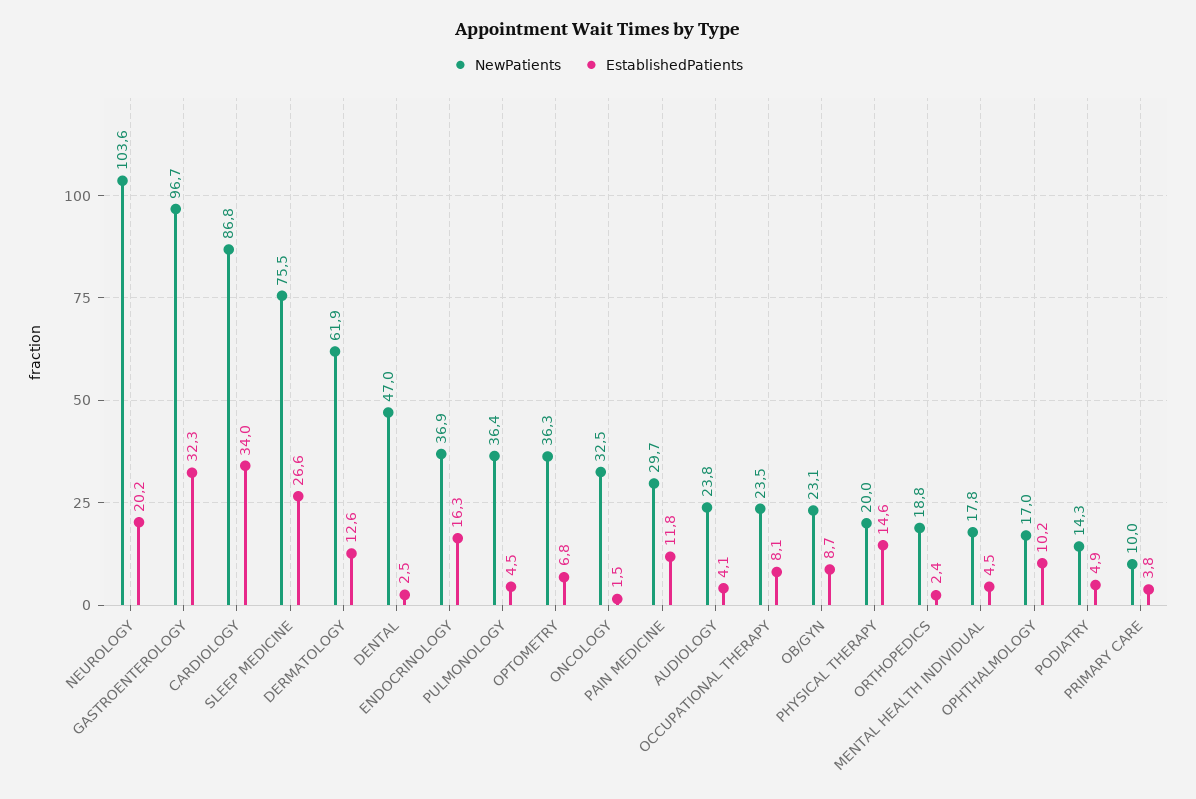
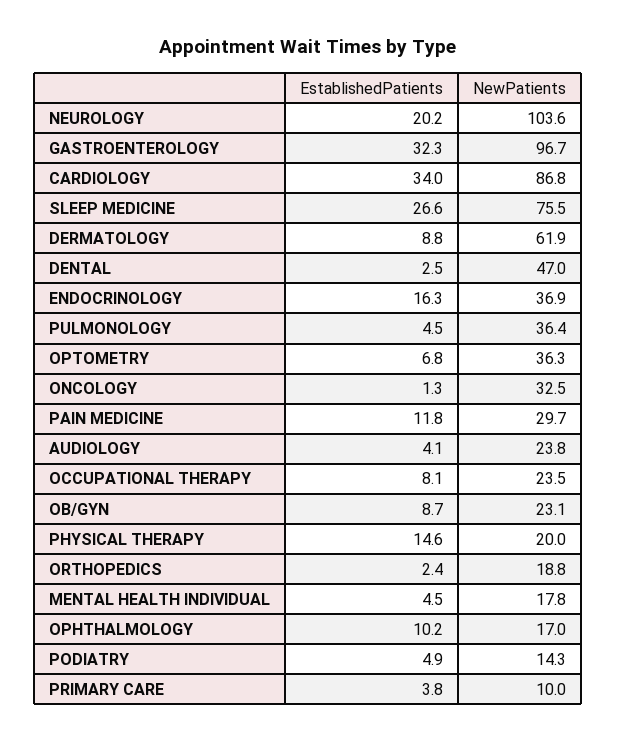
  {
    "NewPatients": {
      "NEUROLOGY": 103.6,
      "GASTROENTEROLOGY": 96.7,
      "CARDIOLOGY": 86.8,
      "SLEEP MEDICINE": 75.5,
      "DERMATOLOGY": 61.9,
      "DENTAL": 47,
      "ENDOCRINOLOGY": 36.9,
      "PULMONOLOGY": 36.4,
      "OPTOMETRY": 36.3,
      "ONCOLOGY": 32.5,
      "PAIN MEDICINE": 29.7,
      "AUDIOLOGY": 23.8,
      "OCCUPATIONAL THERAPY": 23.5,
      "OB/GYN": 23.1,
      "PHYSICAL THERAPY": 20,
      "ORTHOPEDICS": 18.8,
      "MENTAL HEALTH INDIVIDUAL": 17.8,
      "OPHTHALMOLOGY": 17,
      "PODIATRY": 14.3,
      "PRIMARY CARE": 10
    },
    "EstablishedPatients": {
      "NEUROLOGY": 20.2,
      "GASTROENTEROLOGY": 32.3,
      "CARDIOLOGY": 34,
      "SLEEP MEDICINE": 26.6,
-     "DERMATOLOGY": 12.6,
+     "DERMATOLOGY": 8.8,
      "DENTAL": 2.5,
      "ENDOCRINOLOGY": 16.3,
      "PULMONOLOGY": 4.5,
      "OPTOMETRY": 6.8,
-     "ONCOLOGY": 1.5,
+     "ONCOLOGY": 1.3,
      "PAIN MEDICINE": 11.8,
      "AUDIOLOGY": 4.1,
      "OCCUPATIONAL THERAPY": 8.1,
      "OB/GYN": 8.7,
      "PHYSICAL THERAPY": 14.6,
      "ORTHOPEDICS": 2.4,
      "MENTAL HEALTH INDIVIDUAL": 4.5,
      "OPHTHALMOLOGY": 10.2,
      "PODIATRY": 4.9,
      "PRIMARY CARE": 3.8
    }
  }

